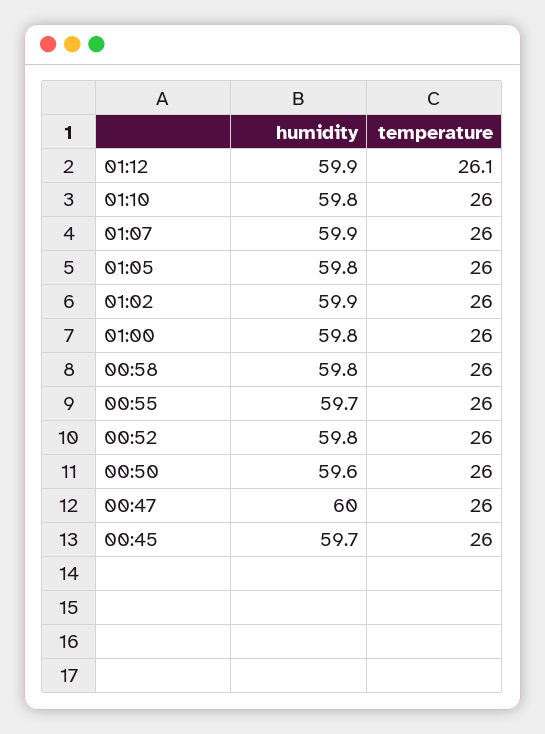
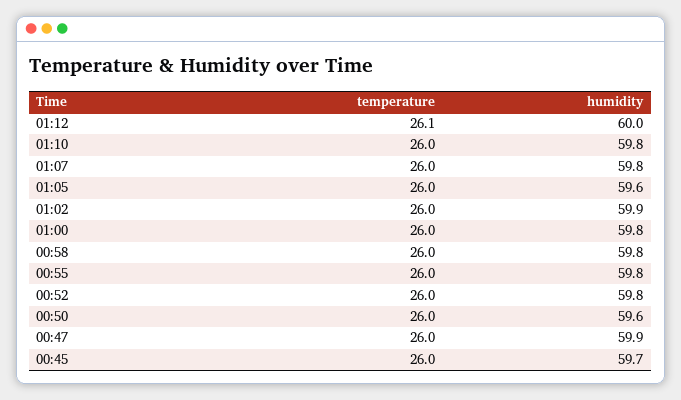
  {
    "humidity": {
-     "01:12": 59.9,
+     "01:12": 60,
      "01:10": 59.8,
-     "01:07": 59.9,
+     "01:07": 59.8,
-     "01:05": 59.8,
+     "01:05": 59.6,
      "01:02": 59.9,
      "01:00": 59.8,
      "00:58": 59.8,
-     "00:55": 59.7,
+     "00:55": 59.8,
      "00:52": 59.8,
      "00:50": 59.6,
-     "00:47": 60,
+     "00:47": 59.9,
      "00:45": 59.7
    },
    "temperature": {
      "01:12": 26.1,
      "01:10": 26,
      "01:07": 26,
      "01:05": 26,
      "01:02": 26,
      "01:00": 26,
      "00:58": 26,
      "00:55": 26,
      "00:52": 26,
      "00:50": 26,
      "00:47": 26,
      "00:45": 26
    }
  }

